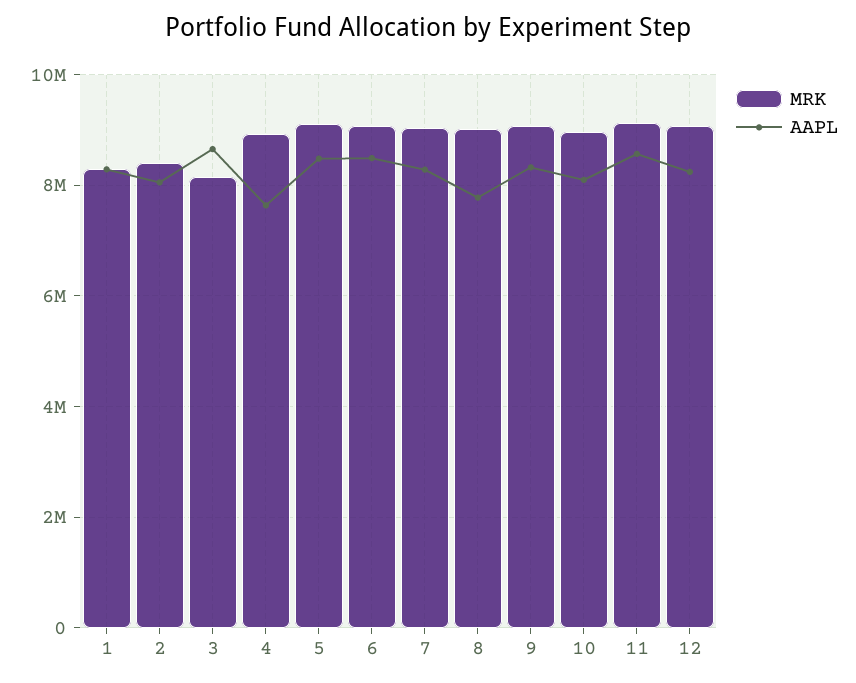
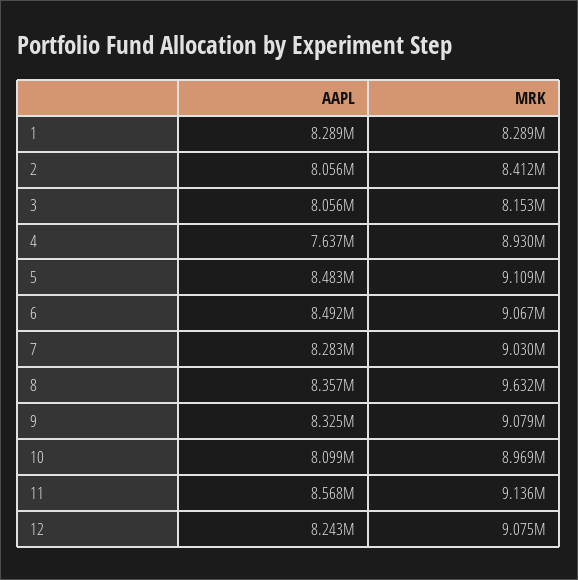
  {
    "MRK": {
      "1": 8289000,
      "2": 8412000,
      "3": 8153000,
      "4": 8930000,
      "5": 9109000,
      "6": 9067000,
      "7": 9030000,
-     "8": 9000000,
+     "8": 9632000,
      "9": 9079000,
      "10": 8969000,
      "11": 9136000,
      "12": 9075000
    },
    "AAPL": {
      "1": 8289000,
      "2": 8056000,
-     "3": 8600000,
+     "3": 8056000,
      "4": 7637000,
      "5": 8483000,
      "6": 8492000,
      "7": 8283000,
-     "8": 7800000,
+     "8": 8357000,
      "9": 8325000,
      "10": 8099000,
      "11": 8568000,
      "12": 8243000
    }
  }

